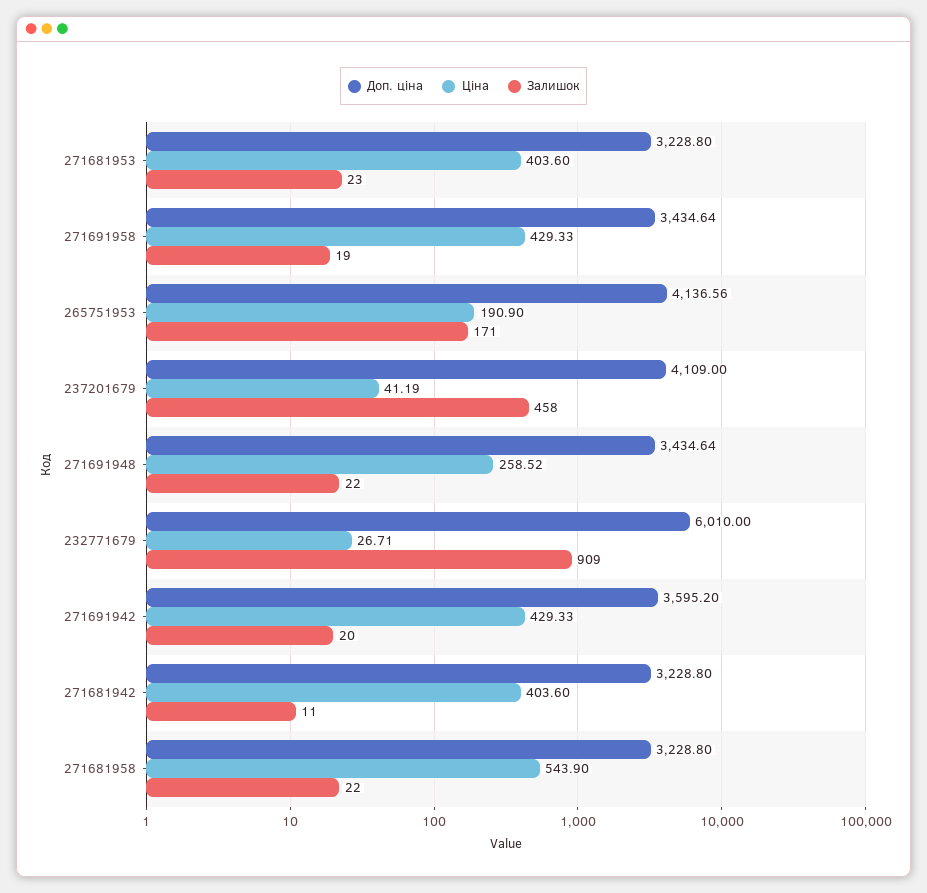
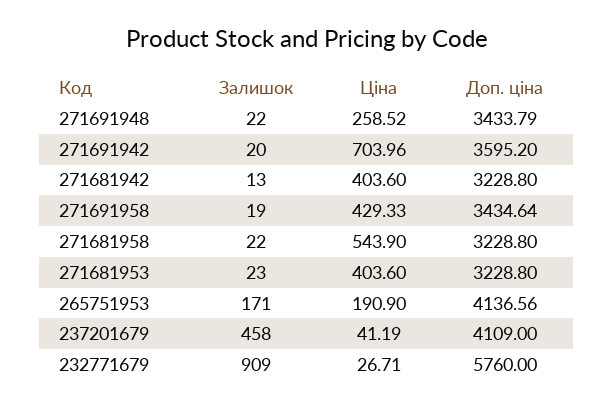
  {
    "Доп. ціна": {
      "271681953": 3228.8,
      "271691958": 3434.64,
      "265751953": 4136.56,
      "237201679": 4109,
-     "271691948": 3434.64,
+     "271691948": 3433.79,
-     "232771679": 6010,
+     "232771679": 5760,
      "271691942": 3595.2,
      "271681942": 3228.8,
      "271681958": 3228.8
    },
    "Ціна": {
      "271681953": 403.6,
      "271691958": 429.33,
      "265751953": 190.9,
      "237201679": 41.19,
      "271691948": 258.52,
      "232771679": 26.71,
-     "271691942": 429.33,
+     "271691942": 703.96,
      "271681942": 403.6,
      "271681958": 543.9
    },
    "Залишок": {
      "271681953": 23,
      "271691958": 19,
      "265751953": 171,
      "237201679": 458,
      "271691948": 22,
      "232771679": 909,
      "271691942": 20,
-     "271681942": 11,
+     "271681942": 13,
      "271681958": 22
    }
  }

